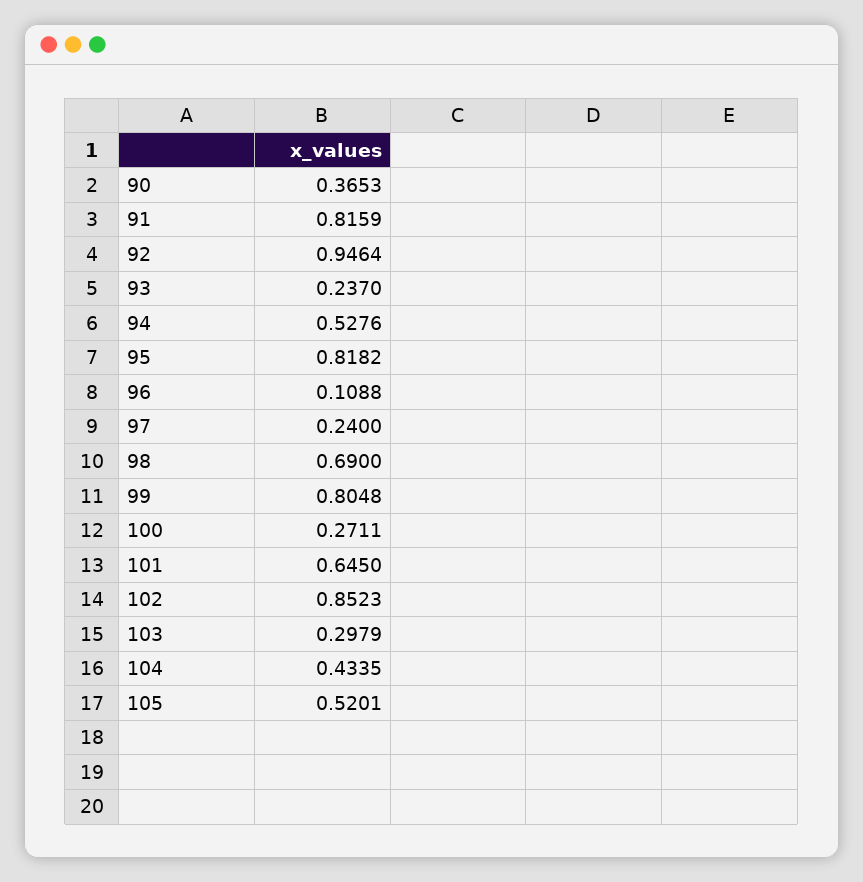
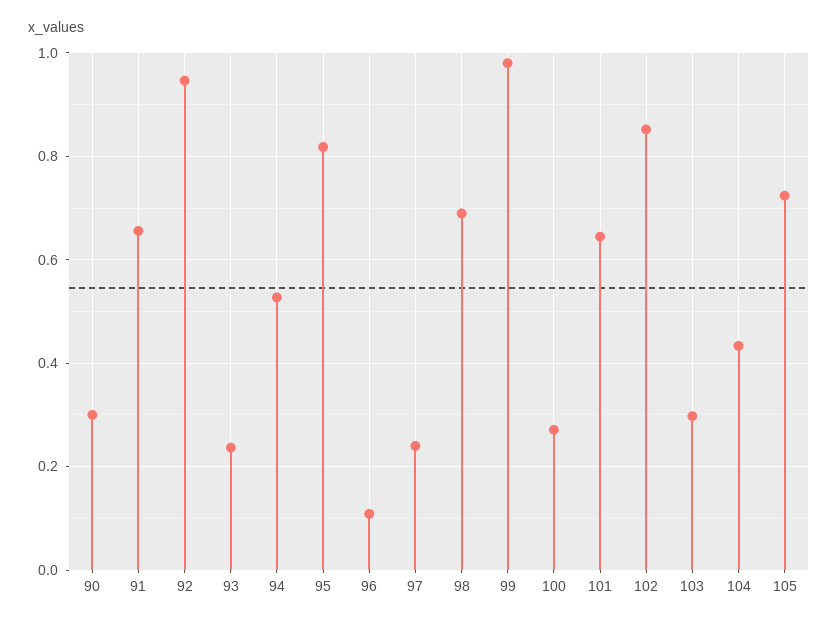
  {
-   "90": 0.3653,
+   "90": 0.3,
-   "91": 0.8159,
+   "91": 0.66,
    "92": 0.9464,
    "93": 0.237,
    "94": 0.5276,
    "95": 0.8182,
    "96": 0.1088,
    "97": 0.24,
    "98": 0.69,
-   "99": 0.8048,
+   "99": 0.98,
    "100": 0.2711,
    "101": 0.645,
    "102": 0.8523,
    "103": 0.2979,
    "104": 0.4335,
-   "105": 0.5201
+   "105": 0.72
  }

